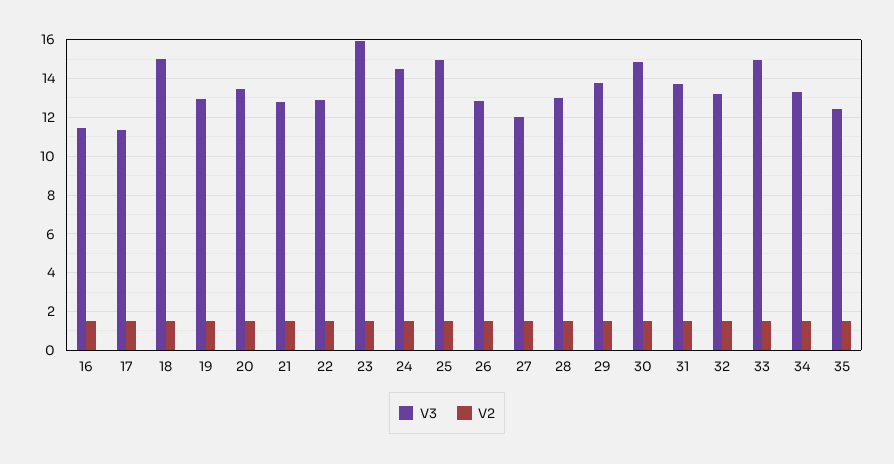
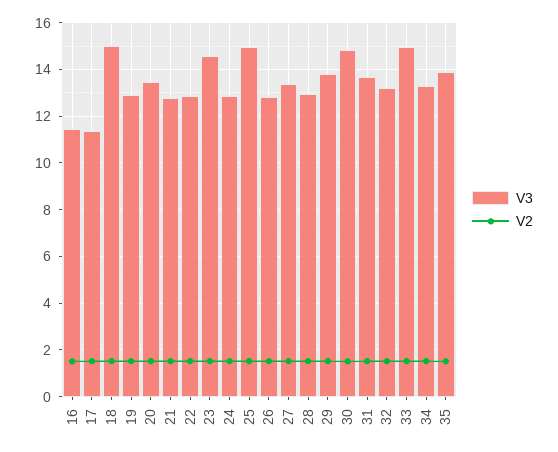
  {
    "V3": {
      "16": 11.5,
      "17": 11.5,
      "18": 15,
      "19": 13,
      "20": 13.5,
      "21": 13,
      "22": 13,
-     "23": 16,
+     "23": 14.5,
-     "24": 14.5,
+     "24": 13,
      "25": 15,
      "26": 13,
-     "27": 12,
+     "27": 13.5,
      "28": 13,
      "29": 14,
      "30": 15,
      "31": 13.5,
      "32": 13,
      "33": 15,
      "34": 13.5,
-     "35": 12.5
+     "35": 14
    },
    "V2": {
      "16": 1.5,
      "17": 1.5,
      "18": 1.5,
      "19": 1.5,
      "20": 1.5,
      "21": 1.5,
      "22": 1.5,
      "23": 1.5,
      "24": 1.5,
      "25": 1.5,
      "26": 1.5,
      "27": 1.5,
      "28": 1.5,
      "29": 1.5,
      "30": 1.5,
      "31": 1.5,
      "32": 1.5,
      "33": 1.5,
      "34": 1.5,
      "35": 1.5
    }
  }

